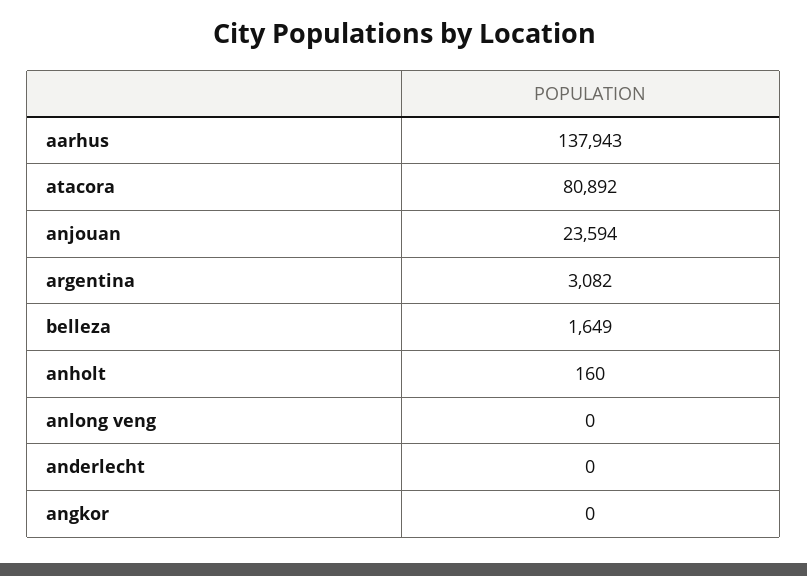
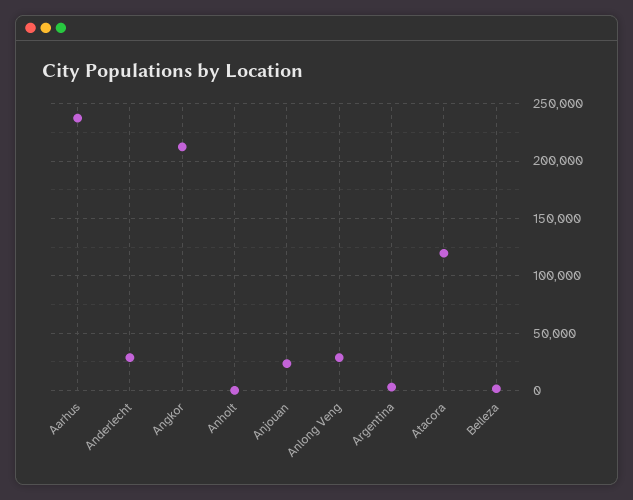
  {
-   "aarhus": 137943,
+   "aarhus": 240000,
-   "atacora": 80892,
+   "atacora": 120000,
    "anjouan": 23594,
    "argentina": 3082,
    "belleza": 1649,
    "anholt": 160,
-   "anlong veng": 0,
+   "anlong veng": 30000,
-   "anderlecht": 0,
+   "anderlecht": 30000,
-   "angkor": 0
+   "angkor": 210000
  }

